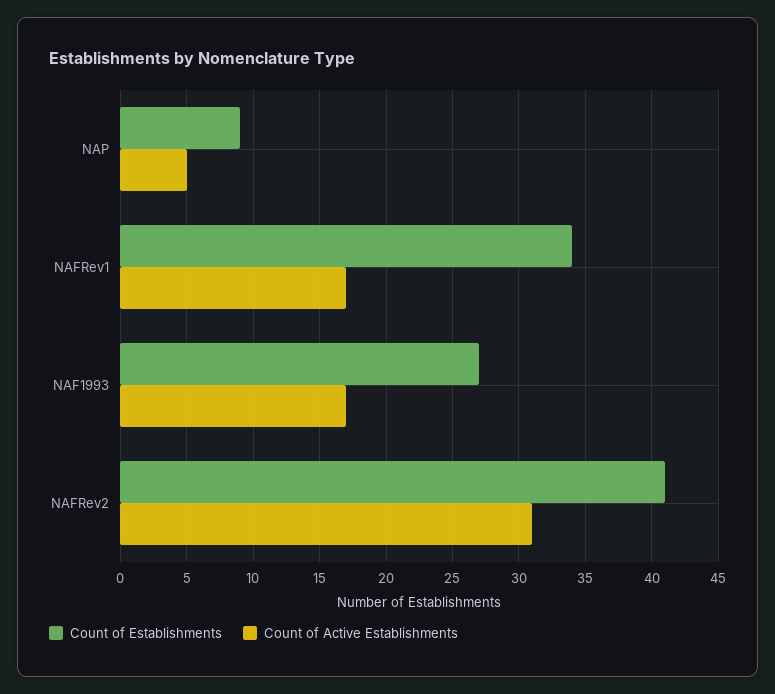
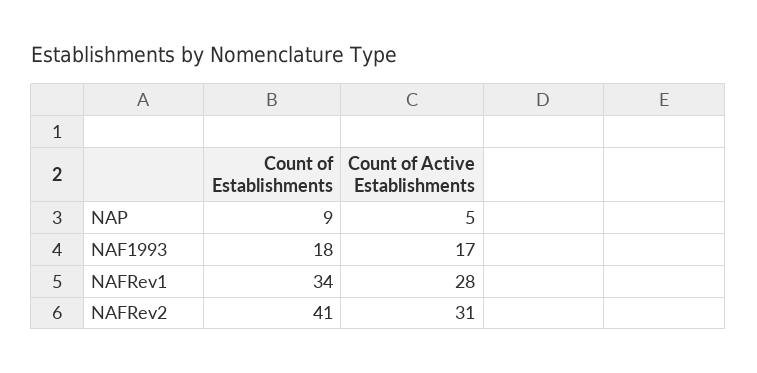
  {
    "Count of Establishments": {
      "NAP": 9,
      "NAFRev1": 34,
-     "NAF1993": 27,
+     "NAF1993": 18,
      "NAFRev2": 41
    },
    "Count of Active Establishments": {
      "NAP": 5,
-     "NAFRev1": 17,
+     "NAFRev1": 28,
      "NAF1993": 17,
      "NAFRev2": 31
    }
  }

